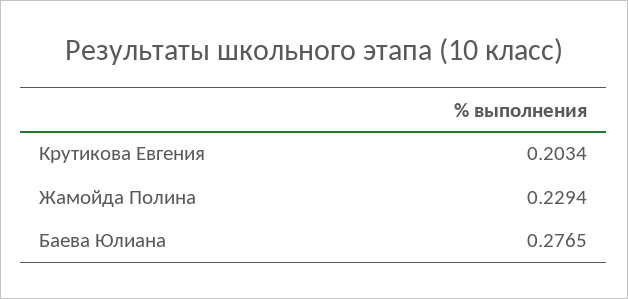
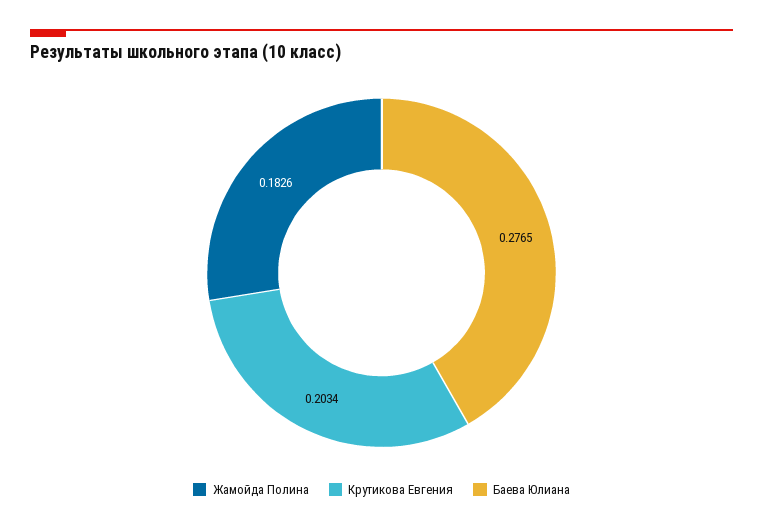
  {
    "Крутикова Евгения": 0.2034,
-   "Жамойда Полина": 0.2294,
+   "Жамойда Полина": 0.1826,
    "Баева Юлиана": 0.2765
  }

